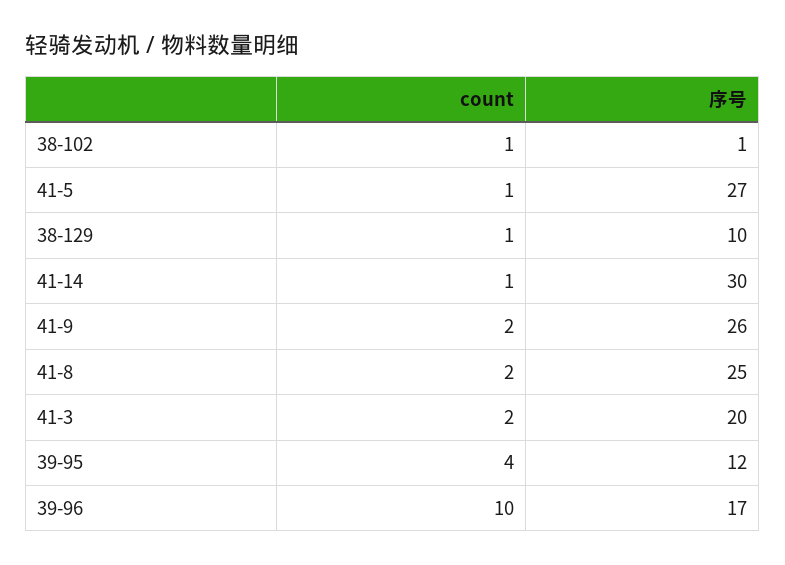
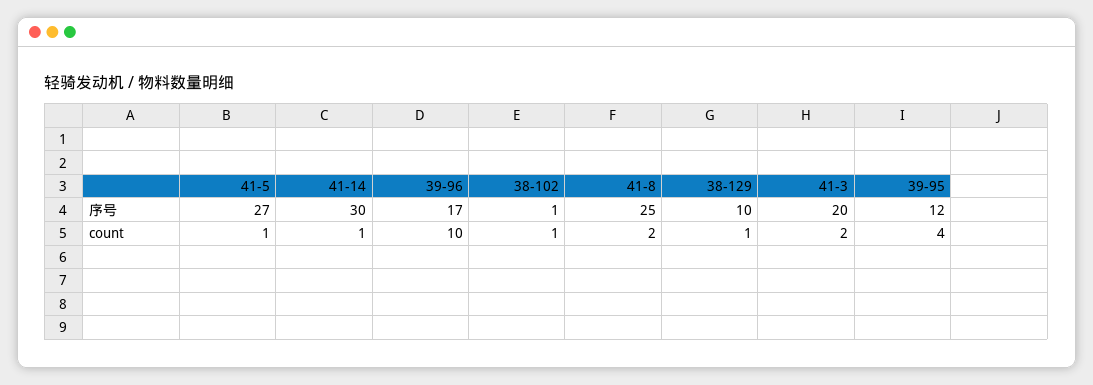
  {
    "count": {
      "38-102": 1,
      "41-5": 1,
      "38-129": 1,
      "41-14": 1,
-     "41-9": 2,
      "41-8": 2,
      "41-3": 2,
      "39-95": 4,
      "39-96": 10
    },
    "序号": {
      "38-102": 1,
      "41-5": 27,
      "38-129": 10,
      "41-14": 30,
-     "41-9": 26,
      "41-8": 25,
      "41-3": 20,
      "39-95": 12,
      "39-96": 17
    }
  }

